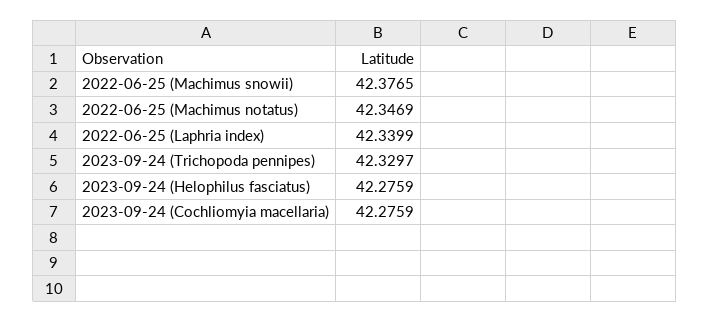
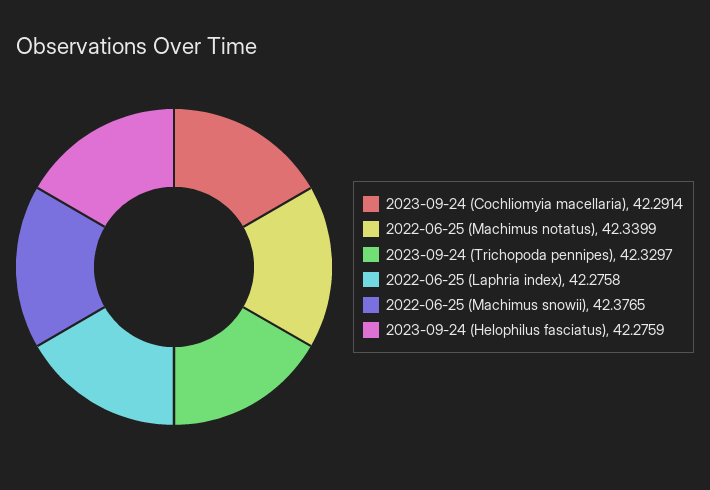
  {
    "2022-06-25 (Machimus snowii)": 42.3765,
-   "2022-06-25 (Machimus notatus)": 42.3469,
+   "2022-06-25 (Machimus notatus)": 42.3399,
-   "2022-06-25 (Laphria index)": 42.3399,
+   "2022-06-25 (Laphria index)": 42.2758,
    "2023-09-24 (Trichopoda pennipes)": 42.3297,
    "2023-09-24 (Helophilus fasciatus)": 42.2759,
-   "2023-09-24 (Cochliomyia macellaria)": 42.2759
+   "2023-09-24 (Cochliomyia macellaria)": 42.2914
  }

